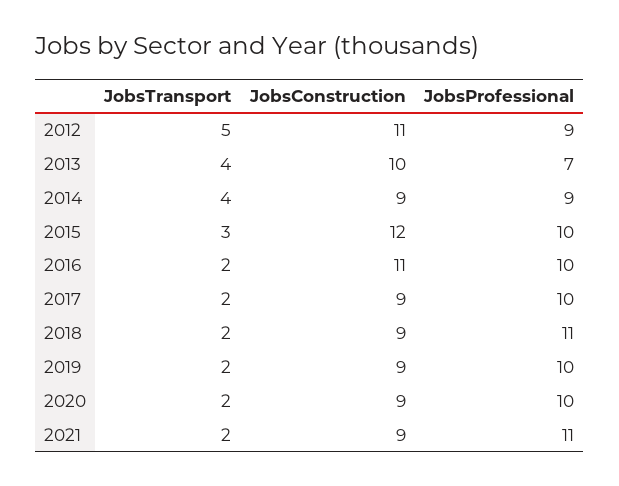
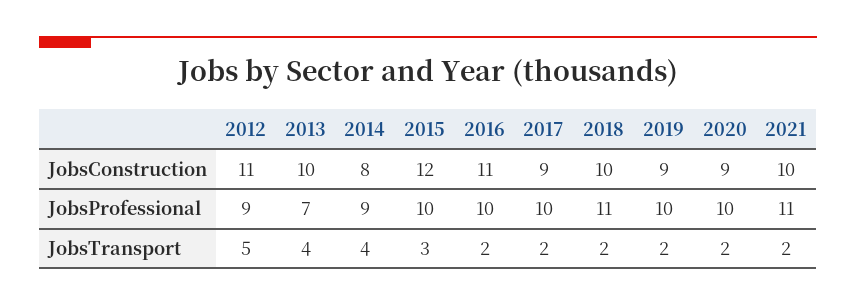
  {
    "JobsTransport": {
      "2012": 5,
      "2013": 4,
      "2014": 4,
      "2015": 3,
      "2016": 2,
      "2017": 2,
      "2018": 2,
      "2019": 2,
      "2020": 2,
      "2021": 2
    },
    "JobsConstruction": {
      "2012": 11,
      "2013": 10,
-     "2014": 9,
+     "2014": 8,
      "2015": 12,
      "2016": 11,
      "2017": 9,
-     "2018": 9,
+     "2018": 10,
      "2019": 9,
      "2020": 9,
-     "2021": 9
+     "2021": 10
    },
    "JobsProfessional": {
      "2012": 9,
      "2013": 7,
      "2014": 9,
      "2015": 10,
      "2016": 10,
      "2017": 10,
      "2018": 11,
      "2019": 10,
      "2020": 10,
      "2021": 11
    }
  }

